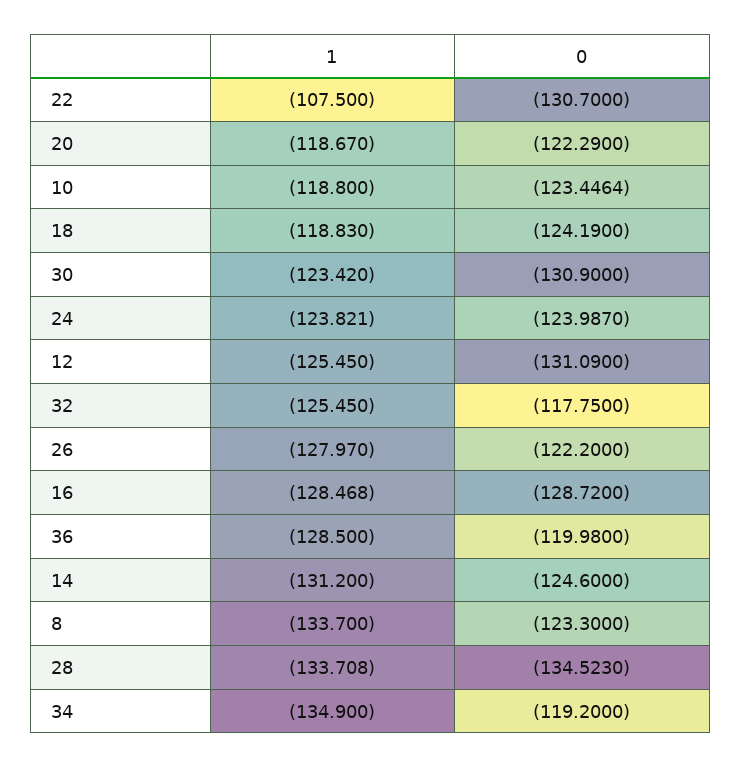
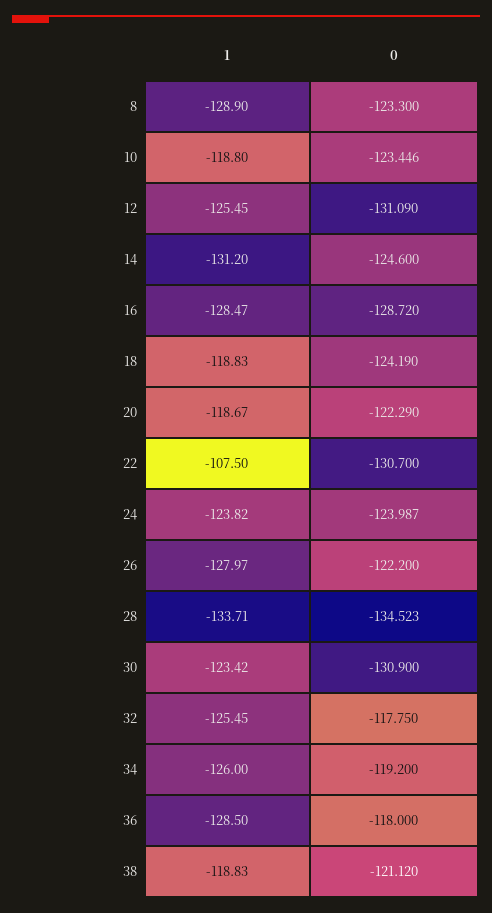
  {
    "1": {
      "22": -107.5,
      "20": -118.67,
      "10": -118.8,
      "18": -118.83,
      "30": -123.42,
      "24": -123.821,
      "12": -125.45,
      "32": -125.45,
      "26": -127.97,
      "16": -128.468,
      "36": -128.5,
      "14": -131.2,
-     "8": -133.7,
+     "8": -128.9,
      "28": -133.708,
-     "34": -134.9
+     "34": -126,
+     "38": -118.83
    },
    "0": {
      "22": -130.7,
      "20": -122.29,
      "10": -123.4464,
      "18": -124.19,
      "30": -130.9,
      "24": -123.987,
      "12": -131.09,
      "32": -117.75,
      "26": -122.2,
      "16": -128.72,
-     "36": -119.98,
+     "36": -118,
      "14": -124.6,
      "8": -123.3,
      "28": -134.523,
-     "34": -119.2
+     "34": -119.2,
+     "38": -121.12
    }
  }

